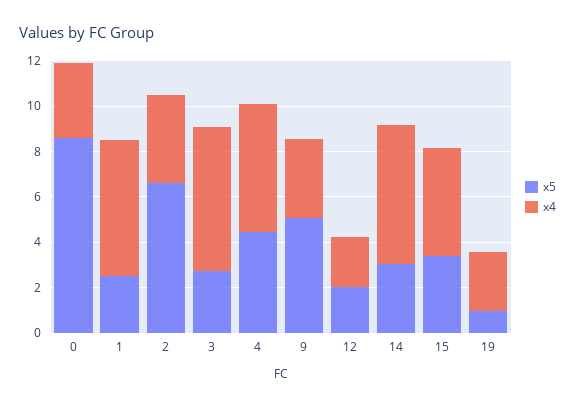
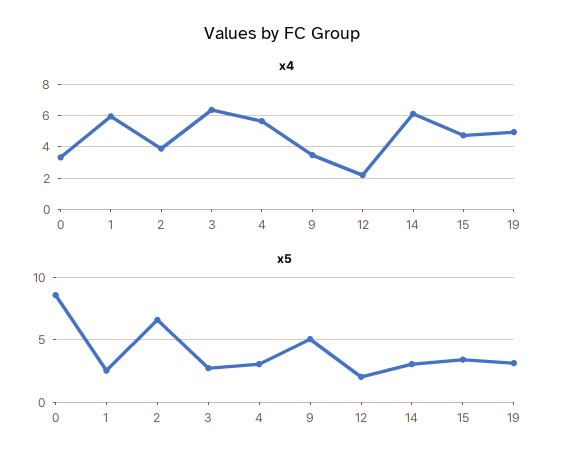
  {
    "x5": {
      "0": 8.5,
      "1": 2.5,
      "2": 6.5,
      "3": 2.5,
-     "4": 4.5,
+     "4": 3,
      "9": 5,
      "12": 2,
      "14": 3,
      "15": 3.5,
-     "19": 1
+     "19": 3
    },
    "x4": {
      "0": 3.5,
      "1": 6,
      "2": 4,
      "3": 6.5,
      "4": 5.5,
      "9": 3.5,
      "12": 2,
      "14": 6,
      "15": 4.5,
-     "19": 2.5
+     "19": 5
    }
  }

